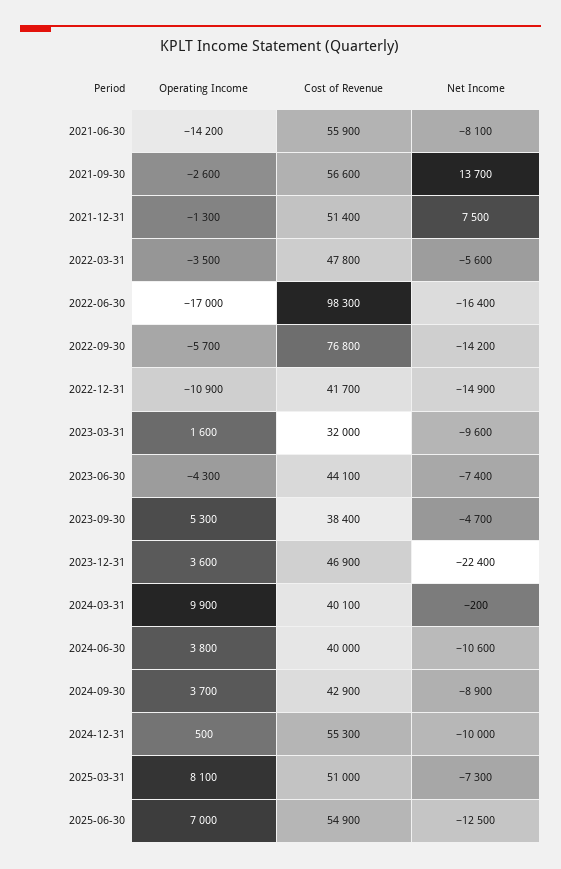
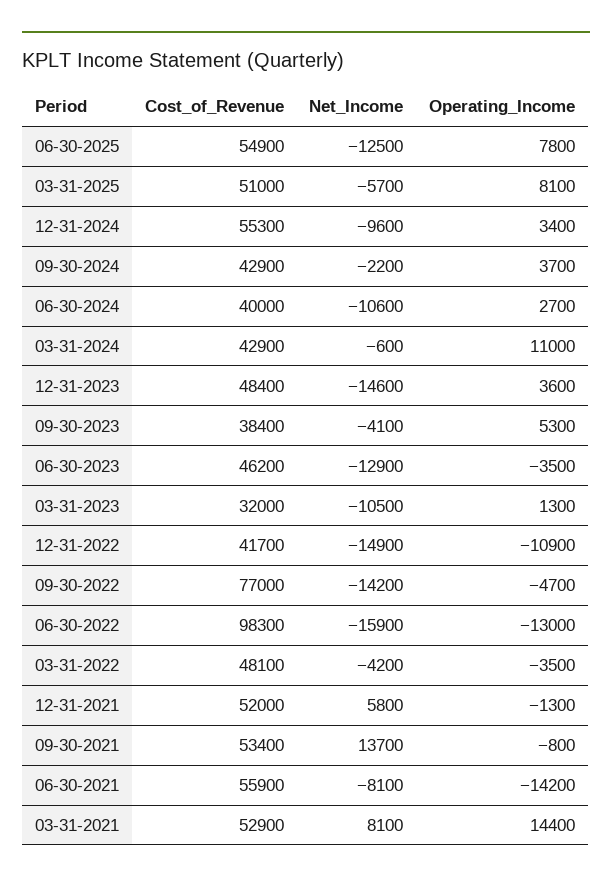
  {
    "Operating Income": {
      "2021-06-30": -14200,
-     "2021-09-30": -2600,
+     "2021-09-30": -800,
      "2021-12-31": -1300,
      "2022-03-31": -3500,
-     "2022-06-30": -17000,
+     "2022-06-30": -13000,
-     "2022-09-30": -5700,
+     "2022-09-30": -4700,
      "2022-12-31": -10900,
-     "2023-03-31": 1600,
+     "2023-03-31": 1300,
-     "2023-06-30": -4300,
+     "2023-06-30": -3500,
      "2023-09-30": 5300,
      "2023-12-31": 3600,
-     "2024-03-31": 9900,
+     "2024-03-31": 11000,
-     "2024-06-30": 3800,
+     "2024-06-30": 2700,
      "2024-09-30": 3700,
-     "2024-12-31": 500,
+     "2024-12-31": 3400,
      "2025-03-31": 8100,
-     "2025-06-30": 7000
+     "2025-06-30": 7800,
+     "03-31-2021": 14400
    },
    "Cost of Revenue": {
      "2021-06-30": 55900,
-     "2021-09-30": 56600,
+     "2021-09-30": 53400,
-     "2021-12-31": 51400,
+     "2021-12-31": 52000,
-     "2022-03-31": 47800,
+     "2022-03-31": 48100,
      "2022-06-30": 98300,
-     "2022-09-30": 76800,
+     "2022-09-30": 77000,
      "2022-12-31": 41700,
      "2023-03-31": 32000,
-     "2023-06-30": 44100,
+     "2023-06-30": 46200,
      "2023-09-30": 38400,
-     "2023-12-31": 46900,
+     "2023-12-31": 48400,
-     "2024-03-31": 40100,
+     "2024-03-31": 42900,
      "2024-06-30": 40000,
      "2024-09-30": 42900,
      "2024-12-31": 55300,
      "2025-03-31": 51000,
-     "2025-06-30": 54900
+     "2025-06-30": 54900,
+     "03-31-2021": 52900
    },
    "Net Income": {
      "2021-06-30": -8100,
      "2021-09-30": 13700,
-     "2021-12-31": 7500,
+     "2021-12-31": 5800,
-     "2022-03-31": -5600,
+     "2022-03-31": -4200,
-     "2022-06-30": -16400,
+     "2022-06-30": -15900,
      "2022-09-30": -14200,
      "2022-12-31": -14900,
-     "2023-03-31": -9600,
+     "2023-03-31": -10500,
-     "2023-06-30": -7400,
+     "2023-06-30": -12900,
-     "2023-09-30": -4700,
+     "2023-09-30": -4100,
-     "2023-12-31": -22400,
+     "2023-12-31": -14600,
-     "2024-03-31": -200,
+     "2024-03-31": -600,
      "2024-06-30": -10600,
-     "2024-09-30": -8900,
+     "2024-09-30": -2200,
-     "2024-12-31": -10000,
+     "2024-12-31": -9600,
-     "2025-03-31": -7300,
+     "2025-03-31": -5700,
-     "2025-06-30": -12500
+     "2025-06-30": -12500,
+     "03-31-2021": 8100
    }
  }

